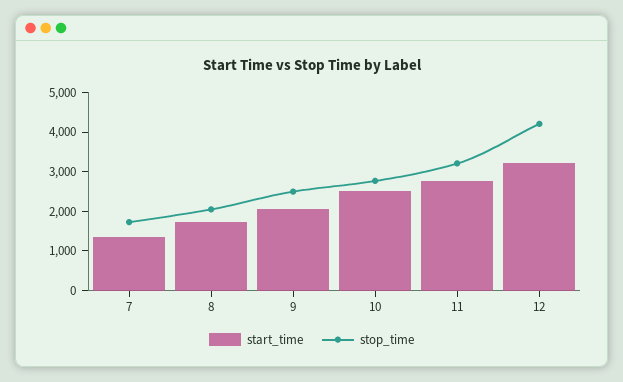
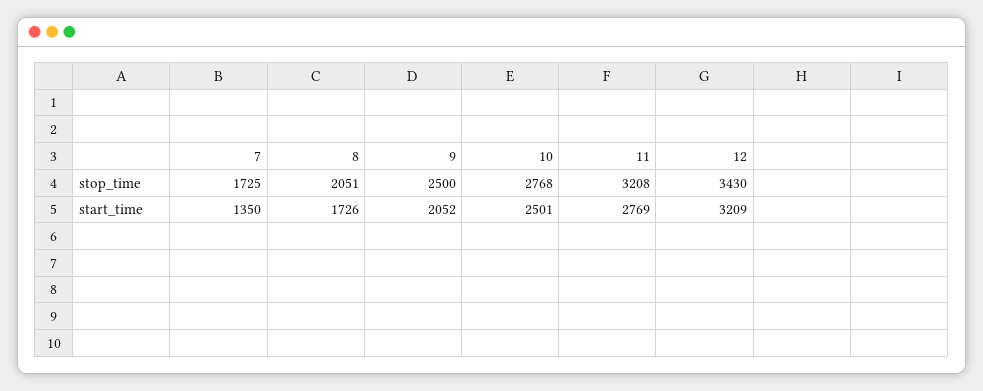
  {
    "start_time": {
      "7": 1350,
      "8": 1726,
      "9": 2052,
      "10": 2501,
      "11": 2769,
      "12": 3209
    },
    "stop_time": {
      "7": 1725,
      "8": 2051,
      "9": 2500,
      "10": 2768,
      "11": 3208,
-     "12": 4250
+     "12": 3430
    }
  }

